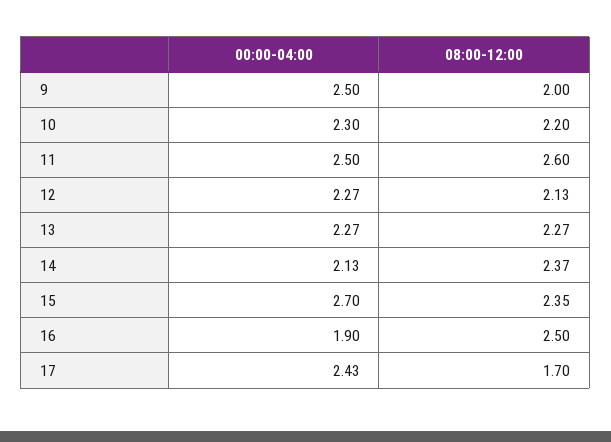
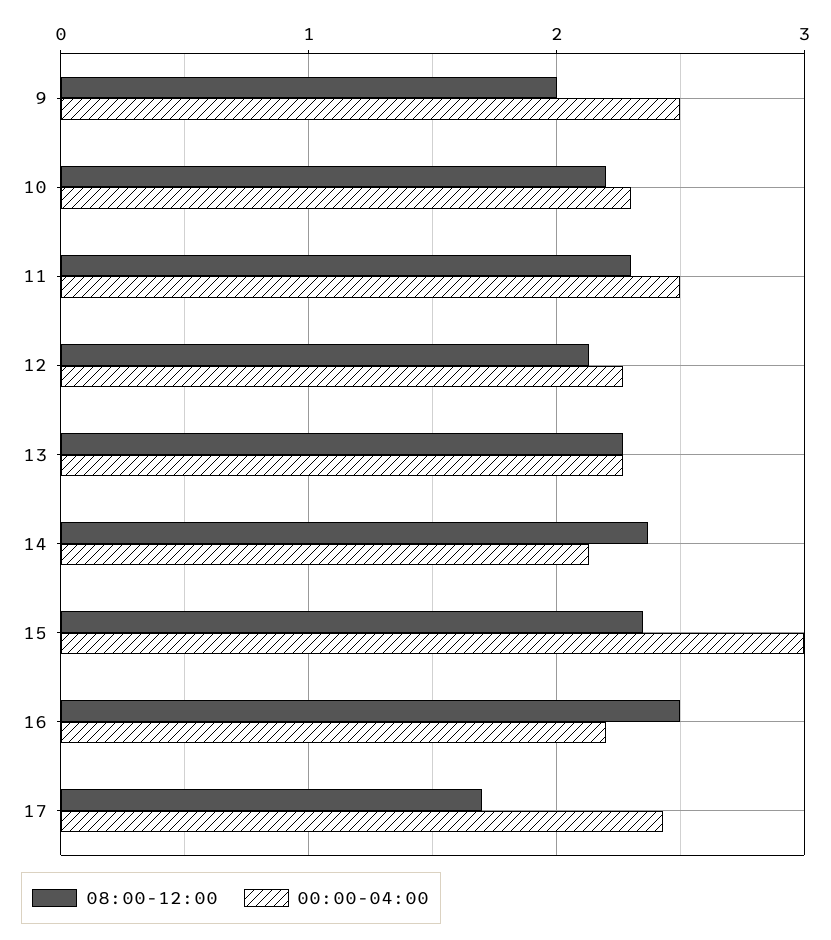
  {
    "00:00-04:00": {
      "9": 2.5,
      "10": 2.3,
      "11": 2.5,
      "12": 2.27,
      "13": 2.27,
      "14": 2.13,
-     "15": 2.7,
+     "15": 3,
-     "16": 1.9,
+     "16": 2.2,
      "17": 2.43
    },
    "08:00-12:00": {
      "9": 2,
      "10": 2.2,
-     "11": 2.6,
+     "11": 2.3,
      "12": 2.13,
      "13": 2.27,
      "14": 2.37,
      "15": 2.35,
      "16": 2.5,
      "17": 1.7
    }
  }

